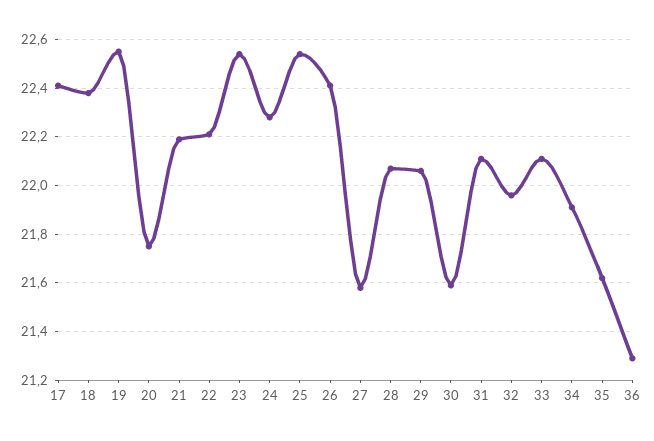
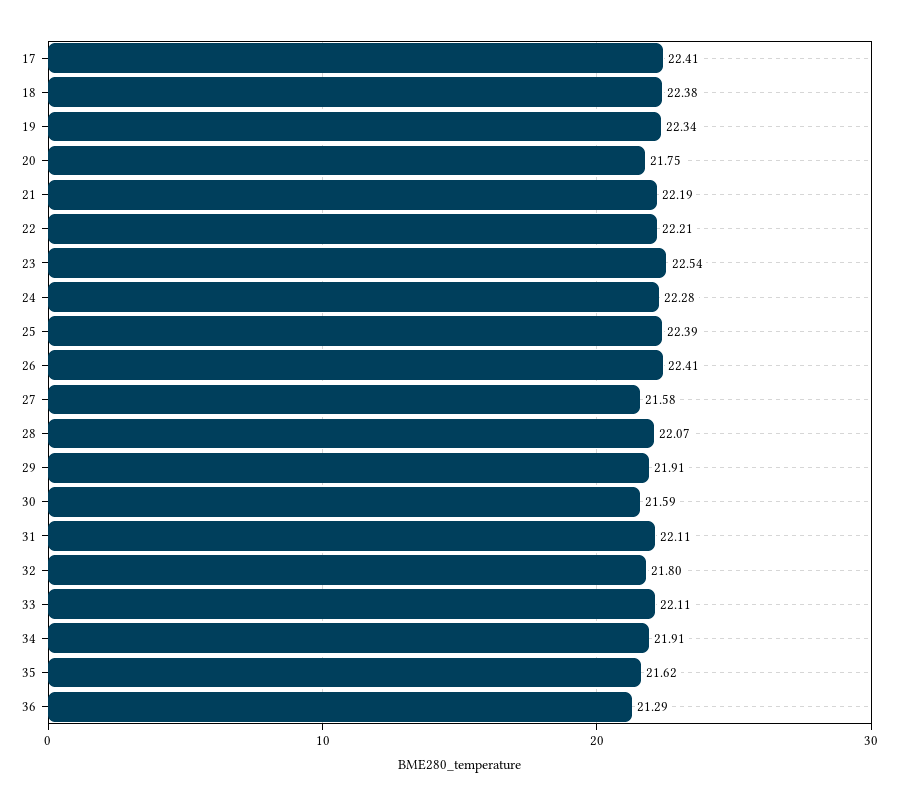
  {
    "17": 22.41,
    "18": 22.38,
-   "19": 22.55,
+   "19": 22.34,
    "20": 21.75,
    "21": 22.19,
    "22": 22.21,
    "23": 22.54,
    "24": 22.28,
-   "25": 22.55,
+   "25": 22.39,
    "26": 22.41,
    "27": 21.58,
    "28": 22.07,
-   "29": 22.05,
+   "29": 21.91,
    "30": 21.59,
    "31": 22.11,
-   "32": 21.95,
+   "32": 21.8,
    "33": 22.11,
    "34": 21.91,
    "35": 21.62,
    "36": 21.29
  }

